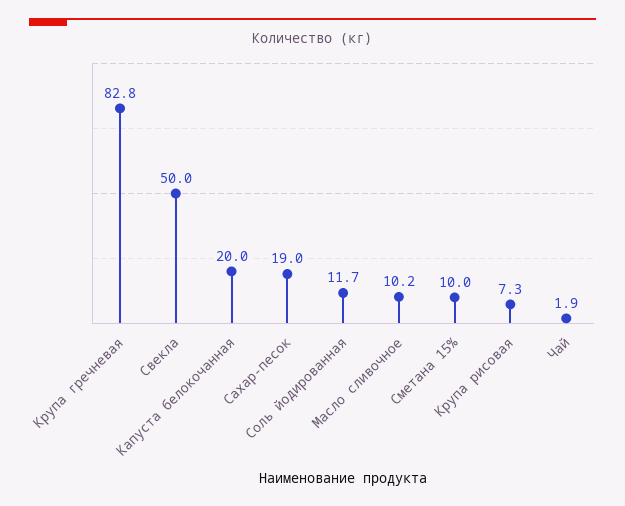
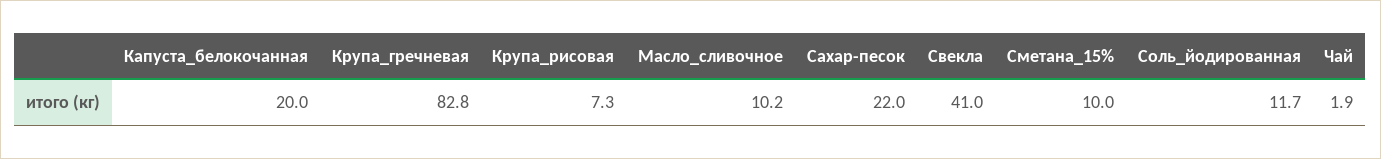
  {
    "Крупа гречневая": 82.8,
-   "Свекла": 50,
+   "Свекла": 41,
    "Капуста белокочанная": 20,
-   "Сахар-песок": 19,
+   "Сахар-песок": 22,
    "Соль йодированная": 11.7,
    "Масло сливочное": 10.2,
    "Сметана 15%": 10,
    "Крупа рисовая": 7.3,
    "Чай": 1.9
  }

